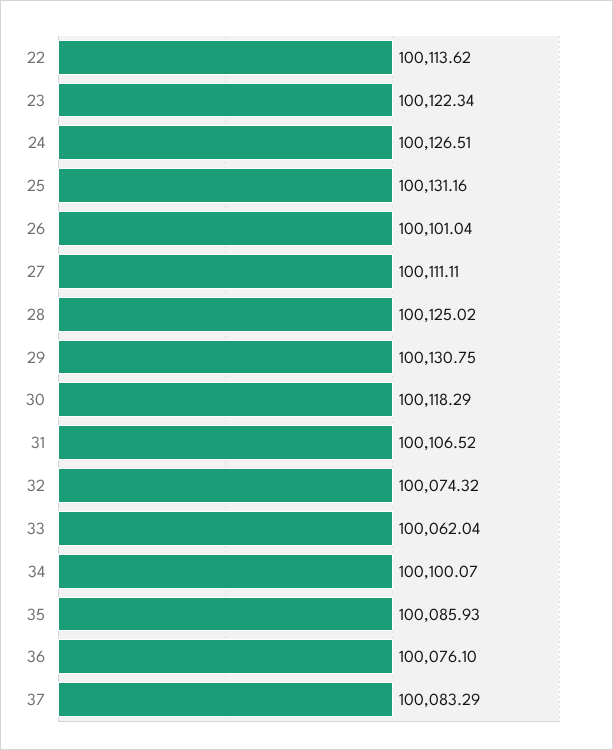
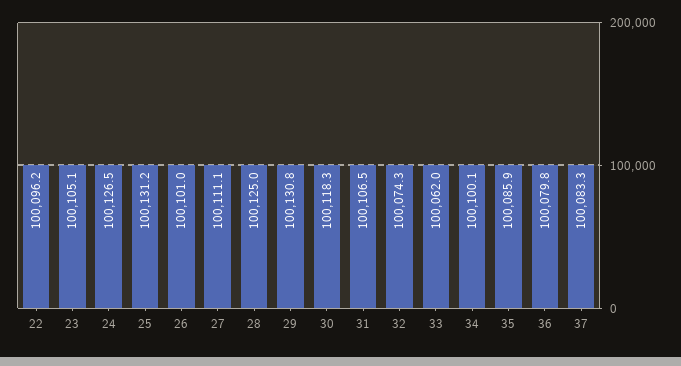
  {
-   "22": 100113.62,
+   "22": 100096.2,
-   "23": 100122.34,
+   "23": 100105.1,
    "24": 100126.51,
    "25": 100131.16,
    "26": 100101.04,
    "27": 100111.11,
    "28": 100125.02,
    "29": 100130.75,
    "30": 100118.29,
    "31": 100106.52,
    "32": 100074.32,
    "33": 100062.04,
    "34": 100100.07,
    "35": 100085.93,
-   "36": 100076.1,
+   "36": 100079.8,
    "37": 100083.29
  }

